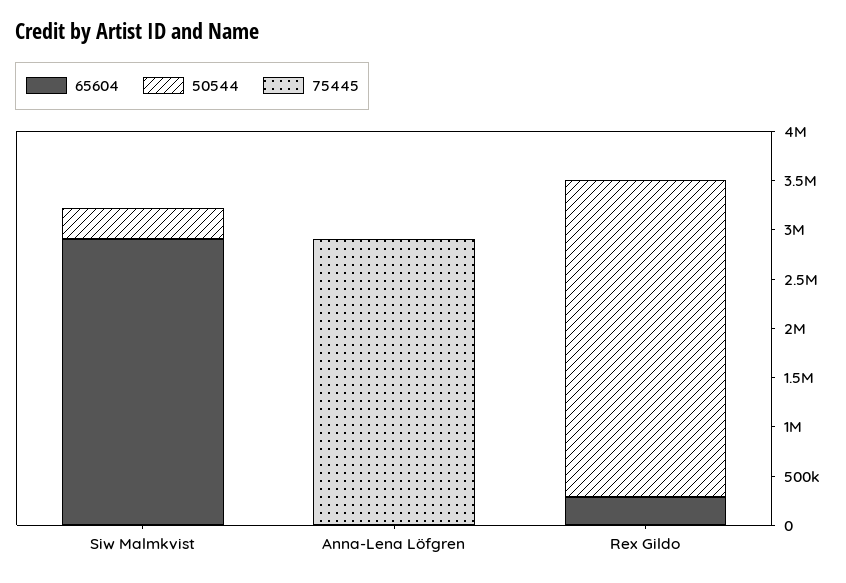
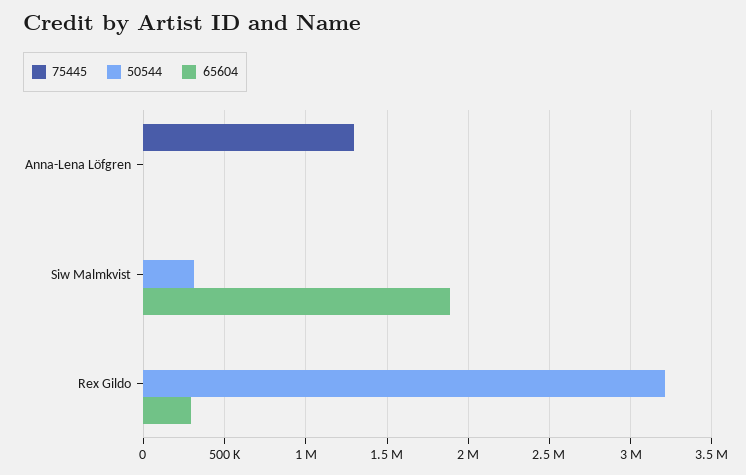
  {
    "65604": {
-     "Siw Malmkvist": 2900000,
+     "Siw Malmkvist": 1900000,
      "Anna-Lena Löfgren": 0,
      "Rex Gildo": 300000
    },
    "50544": {
      "Siw Malmkvist": 300000,
      "Anna-Lena Löfgren": 0,
      "Rex Gildo": 3200000
    },
    "75445": {
      "Siw Malmkvist": 0,
-     "Anna-Lena Löfgren": 2900000,
+     "Anna-Lena Löfgren": 1300000,
      "Rex Gildo": 0
    }
  }

